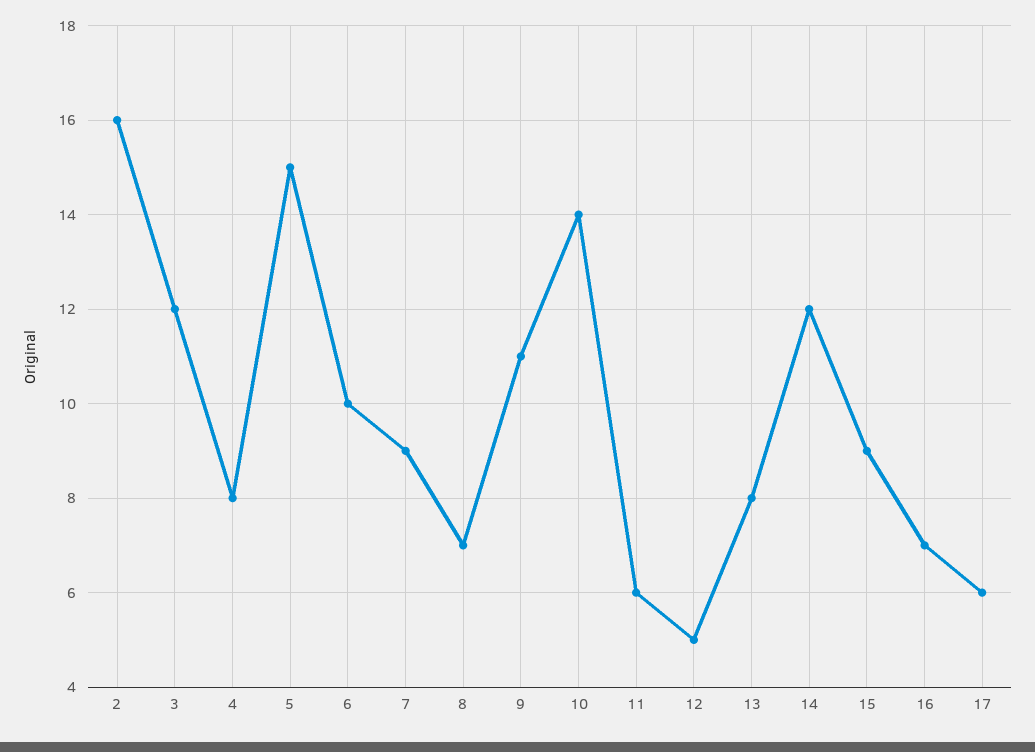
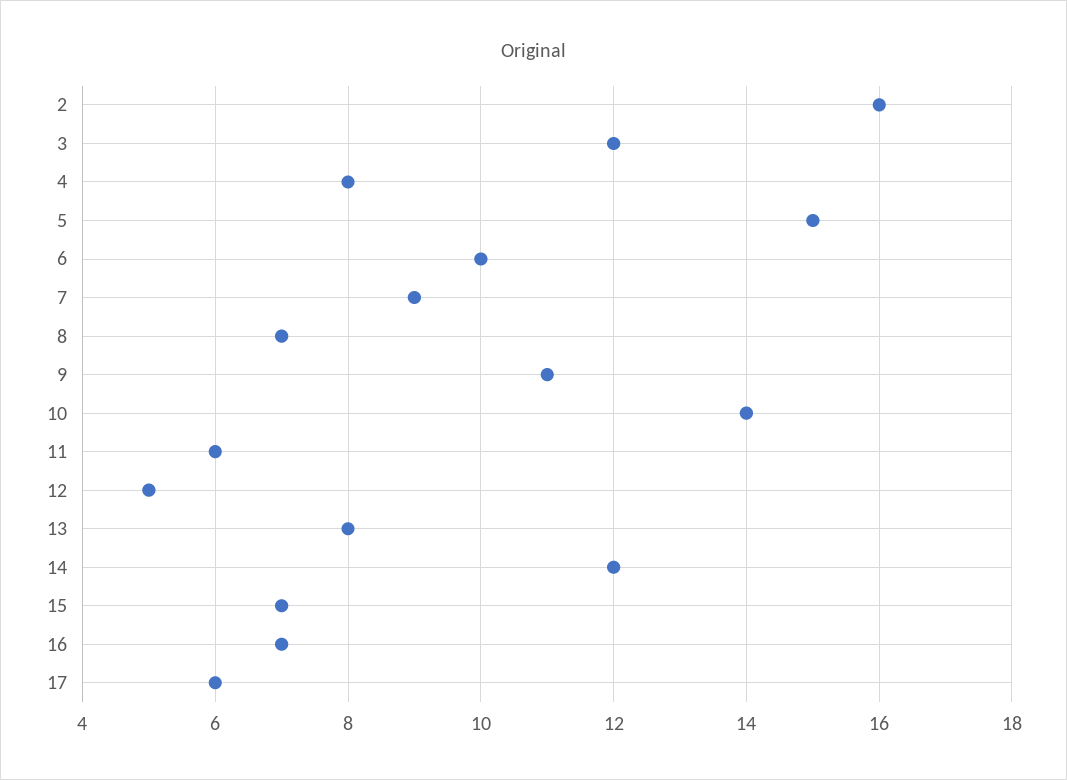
  {
    "2": 16,
    "3": 12,
    "4": 8,
    "5": 15,
    "6": 10,
    "7": 9,
    "8": 7,
    "9": 11,
    "10": 14,
    "11": 6,
    "12": 5,
    "13": 8,
    "14": 12,
-   "15": 9,
+   "15": 7,
    "16": 7,
    "17": 6
  }

